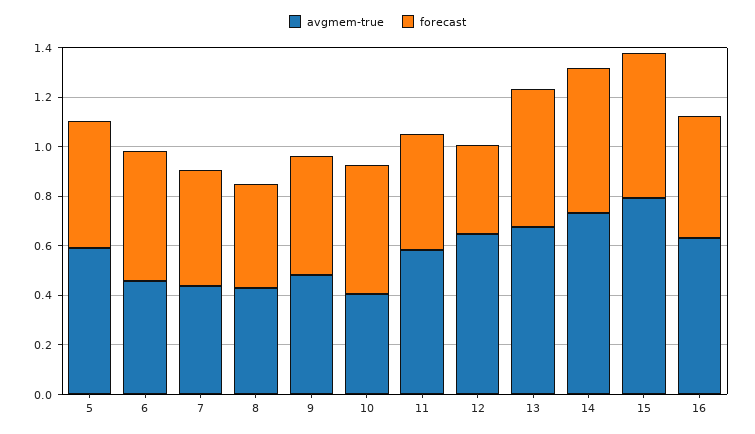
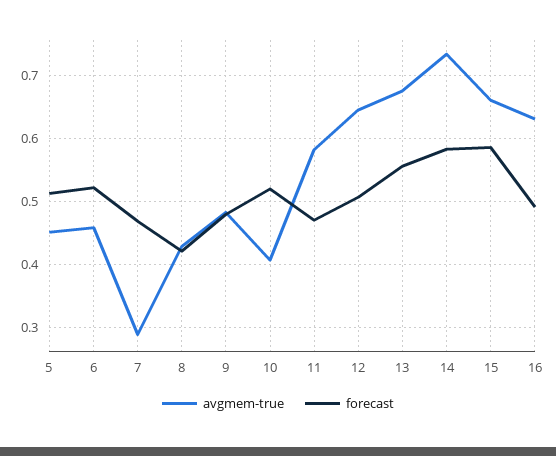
  {
    "avgmem-true": {
-     "5": 0.6,
+     "5": 0.45,
      "6": 0.46,
-     "7": 0.45,
+     "7": 0.29,
      "8": 0.43,
      "9": 0.48,
      "10": 0.41,
      "11": 0.58,
      "12": 0.65,
      "13": 0.68,
      "14": 0.73,
-     "15": 0.8,
+     "15": 0.66,
      "16": 0.63
    },
    "forecast": {
      "5": 0.51,
      "6": 0.52,
      "7": 0.47,
      "8": 0.42,
      "9": 0.48,
      "10": 0.52,
      "11": 0.47,
-     "12": 0.35,
+     "12": 0.51,
      "13": 0.56,
      "14": 0.58,
      "15": 0.59,
      "16": 0.49
    }
  }

